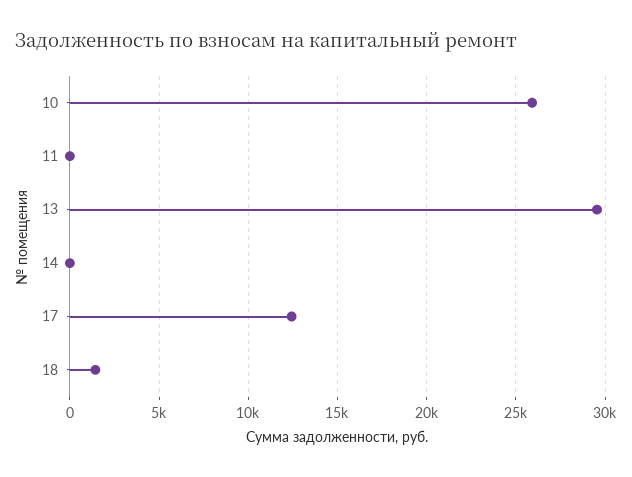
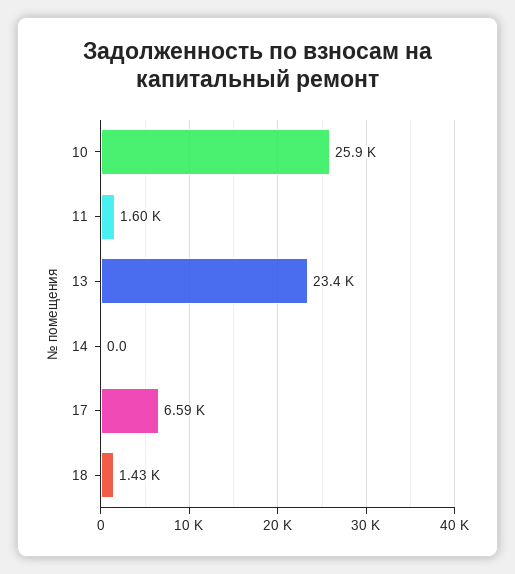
  {
    "10": 25900,
-   "11": 0,
+   "11": 1600,
-   "13": 29500,
+   "13": 23400,
    "14": 0,
-   "17": 12500,
+   "17": 6590,
    "18": 1430
  }

